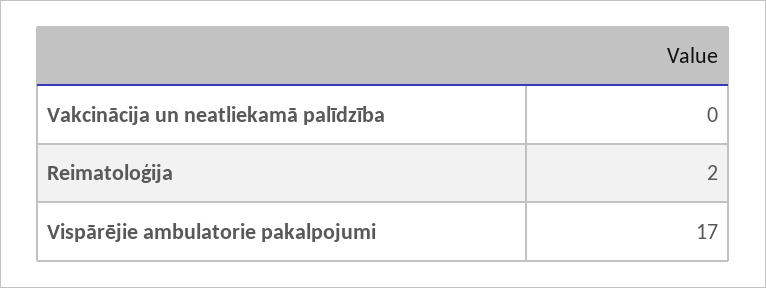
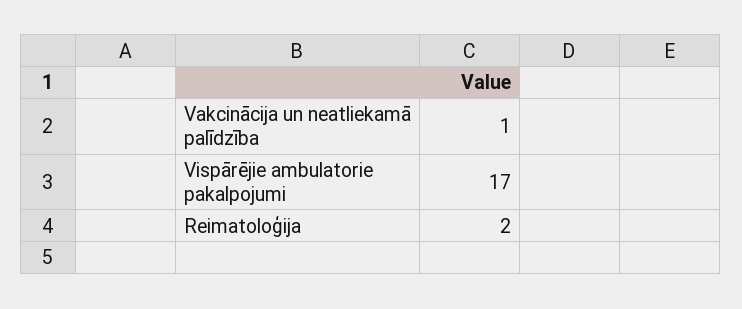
  {
-   "Vakcinācija un neatliekamā palīdzība": 0,
+   "Vakcinācija un neatliekamā palīdzība": 1,
    "Reimatoloģija": 2,
    "Vispārējie ambulatorie pakalpojumi": 17
  }

